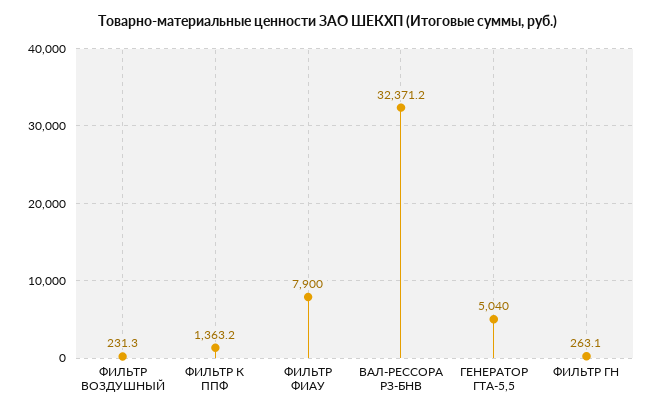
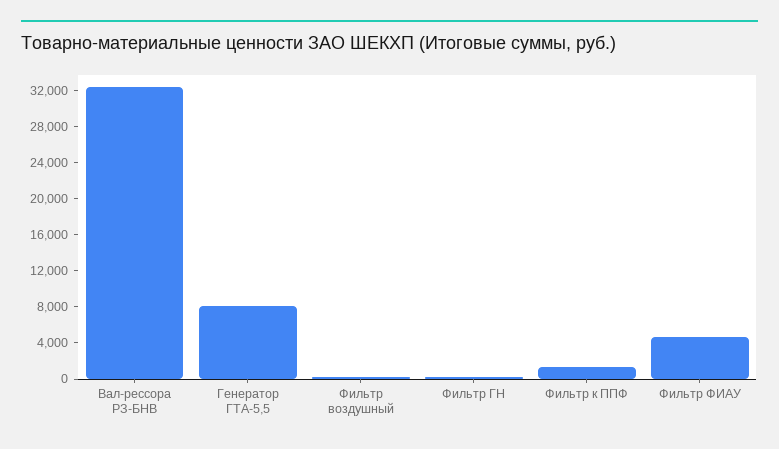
  {
    "ФИЛЬТР ВОЗДУШНЫЙ": 231.3,
    "ФИЛЬТР К ППФ": 1363.2,
-   "ФИЛЬТР ФИАУ": 7900,
+   "ФИЛЬТР ФИАУ": 5000,
    "ВАЛ-РЕССОРА РЗ-БНВ": 32371.2,
-   "ГЕНЕРАТОР ГТА-5,5": 5040,
+   "ГЕНЕРАТОР ГТА-5,5": 8000,
    "ФИЛЬТР ГН": 263.1
  }

